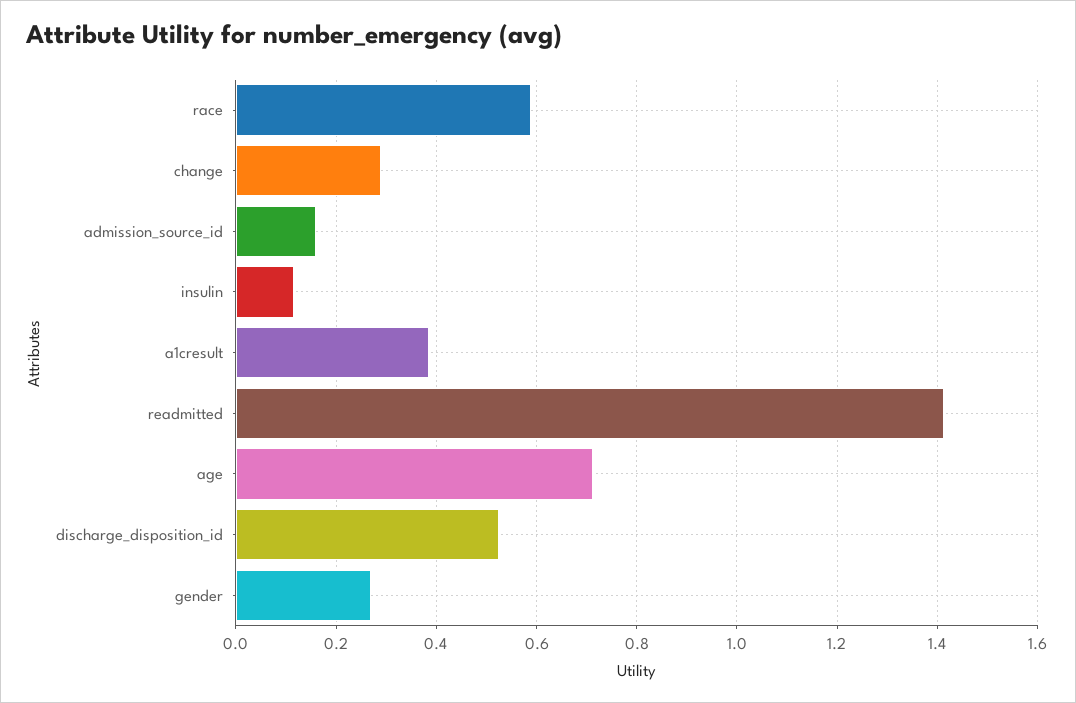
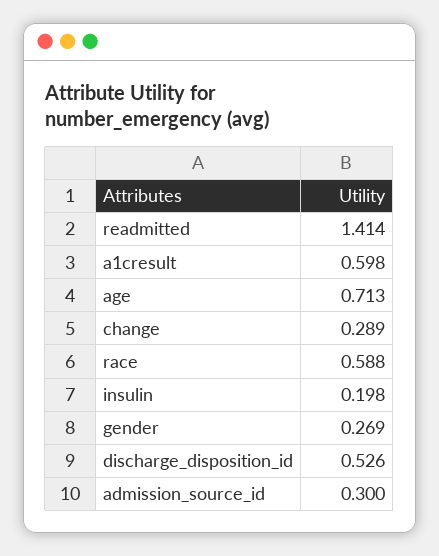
  {
    "race": 0.588,
    "change": 0.289,
-   "admission_source_id": 0.16,
+   "admission_source_id": 0.3,
-   "insulin": 0.12,
+   "insulin": 0.198,
-   "a1cresult": 0.38,
+   "a1cresult": 0.598,
    "readmitted": 1.414,
    "age": 0.713,
    "discharge_disposition_id": 0.526,
    "gender": 0.269
  }

